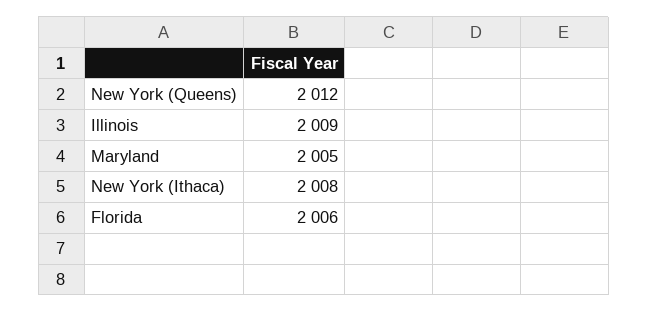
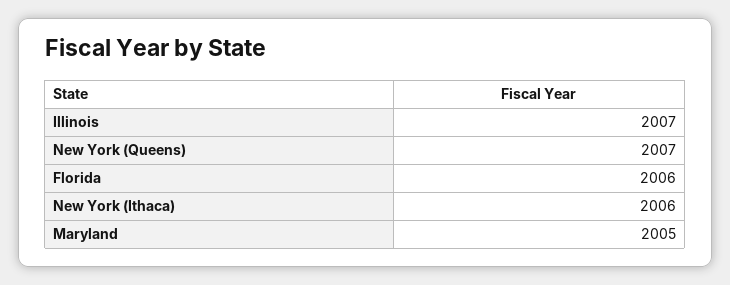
  {
-   "New York (Queens)": 2012,
+   "New York (Queens)": 2007,
-   "Illinois": 2009,
+   "Illinois": 2007,
    "Maryland": 2005,
-   "New York (Ithaca)": 2008,
+   "New York (Ithaca)": 2006,
    "Florida": 2006
  }

